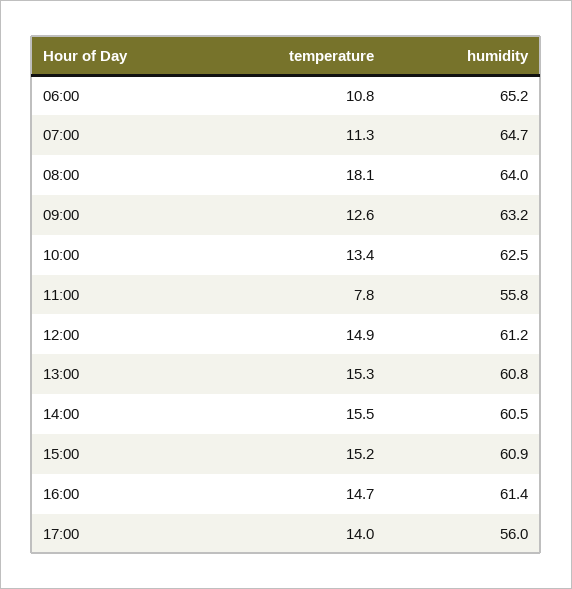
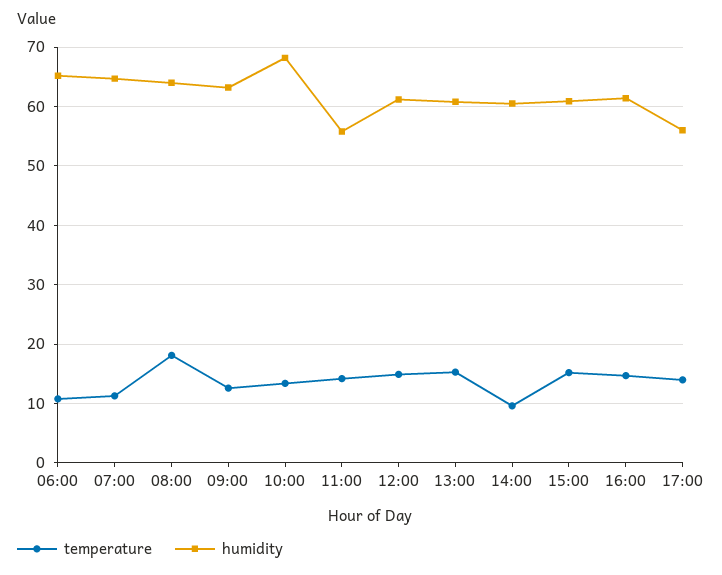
  {
    "temperature": {
      "06:00": 10.8,
      "07:00": 11.3,
      "08:00": 18.1,
      "09:00": 12.6,
      "10:00": 13.4,
-     "11:00": 7.8,
+     "11:00": 14,
      "12:00": 14.9,
      "13:00": 15.3,
-     "14:00": 15.5,
+     "14:00": 10,
      "15:00": 15.2,
      "16:00": 14.7,
      "17:00": 14
    },
    "humidity": {
      "06:00": 65.2,
      "07:00": 64.7,
      "08:00": 64,
      "09:00": 63.2,
-     "10:00": 62.5,
+     "10:00": 68,
      "11:00": 55.8,
      "12:00": 61.2,
      "13:00": 60.8,
      "14:00": 60.5,
      "15:00": 60.9,
      "16:00": 61.4,
      "17:00": 56
    }
  }

